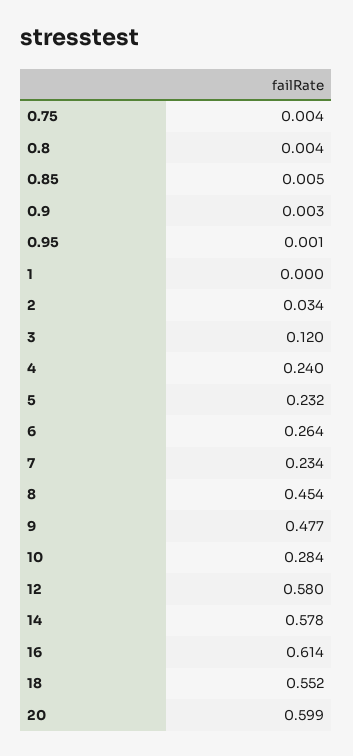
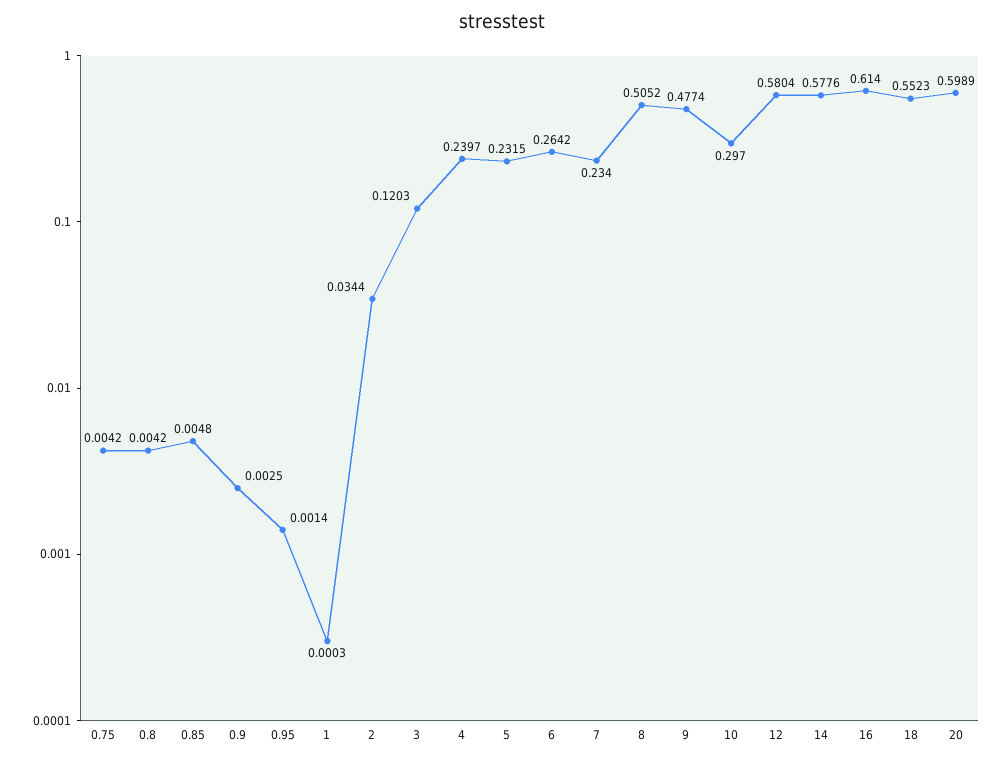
  {
    "0.75": 0.0042,
    "0.8": 0.0042,
    "0.85": 0.0048,
    "0.9": 0.0025,
    "0.95": 0.0014,
    "1": 0.0003,
    "2": 0.0344,
    "3": 0.1203,
    "4": 0.2397,
    "5": 0.2315,
    "6": 0.2642,
    "7": 0.234,
-   "8": 0.454,
+   "8": 0.5052,
    "9": 0.4774,
-   "10": 0.284,
+   "10": 0.297,
    "12": 0.5804,
    "14": 0.5776,
    "16": 0.614,
    "18": 0.5523,
    "20": 0.5989
  }

